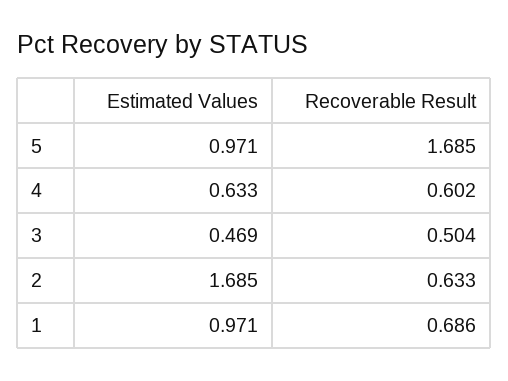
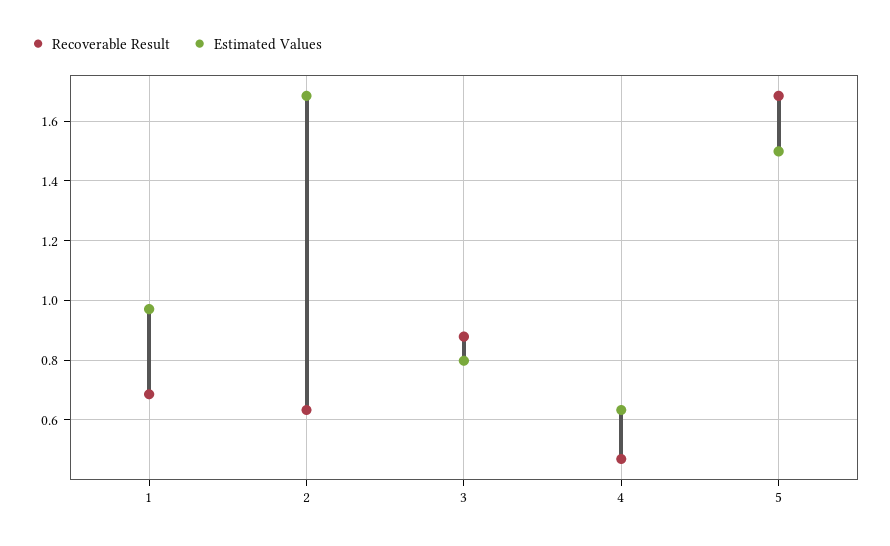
  {
    "Estimated Values": {
-     "5": 0.971,
+     "5": 1.5,
      "4": 0.633,
-     "3": 0.469,
+     "3": 0.8,
      "2": 1.685,
      "1": 0.971
    },
    "Recoverable Result": {
      "5": 1.685,
-     "4": 0.602,
+     "4": 0.475,
-     "3": 0.504,
+     "3": 0.875,
      "2": 0.633,
      "1": 0.686
    }
  }

